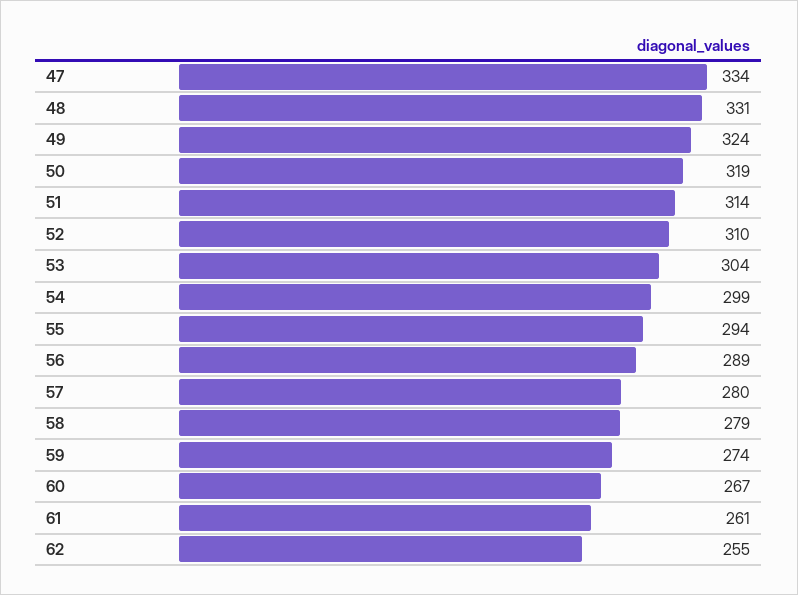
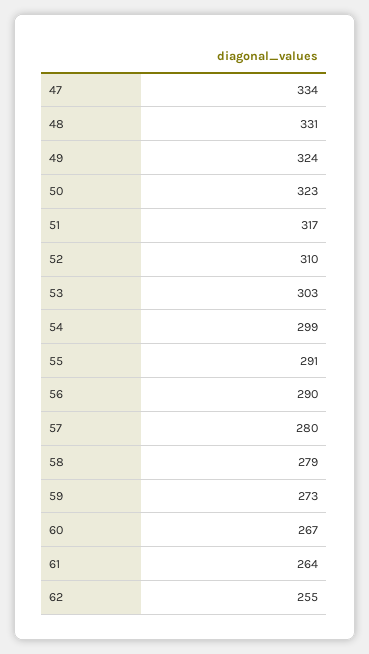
  {
    "47": 334,
    "48": 331,
    "49": 324,
-   "50": 319,
+   "50": 323,
-   "51": 314,
+   "51": 317,
    "52": 310,
-   "53": 304,
+   "53": 303,
    "54": 299,
-   "55": 294,
+   "55": 291,
-   "56": 289,
+   "56": 290,
    "57": 280,
    "58": 279,
-   "59": 274,
+   "59": 273,
    "60": 267,
-   "61": 261,
+   "61": 264,
    "62": 255
  }

